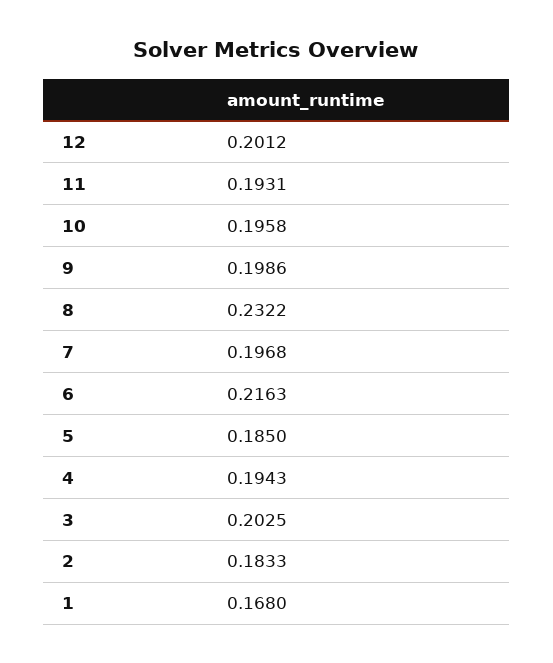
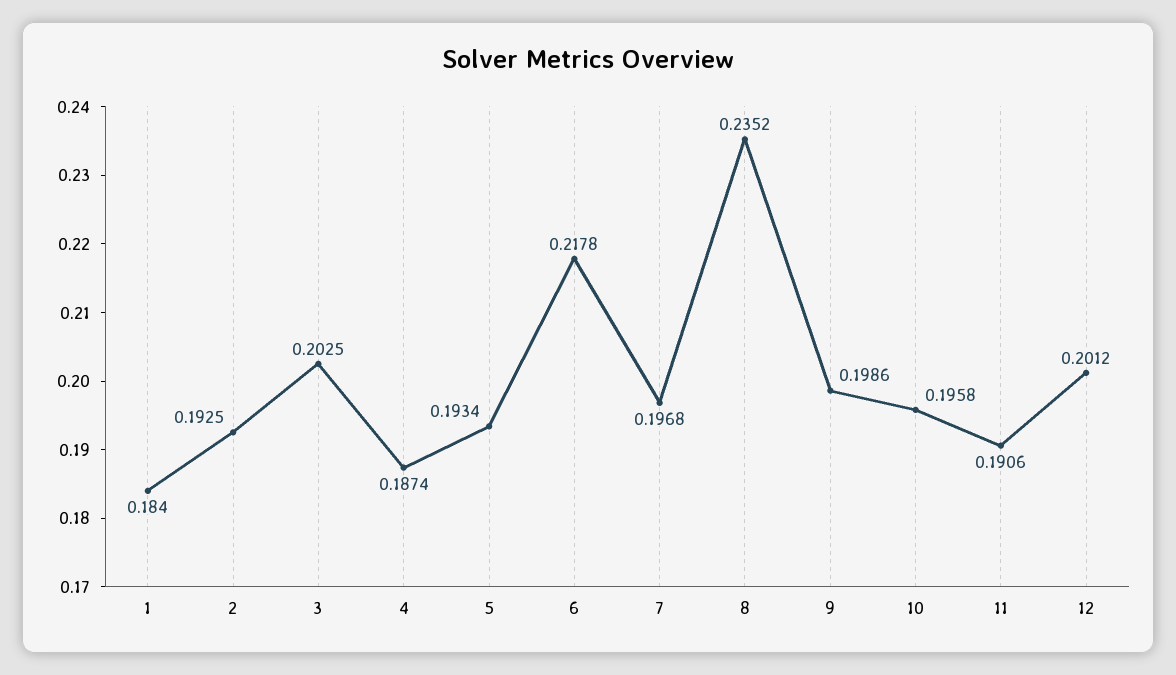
  {
    "12": 0.2012,
-   "11": 0.1931,
+   "11": 0.1906,
    "10": 0.1958,
    "9": 0.1986,
-   "8": 0.2322,
+   "8": 0.2352,
    "7": 0.1968,
-   "6": 0.2163,
+   "6": 0.2178,
-   "5": 0.185,
+   "5": 0.1934,
-   "4": 0.1943,
+   "4": 0.1874,
    "3": 0.2025,
-   "2": 0.1833,
+   "2": 0.1925,
-   "1": 0.168
+   "1": 0.184
  }

